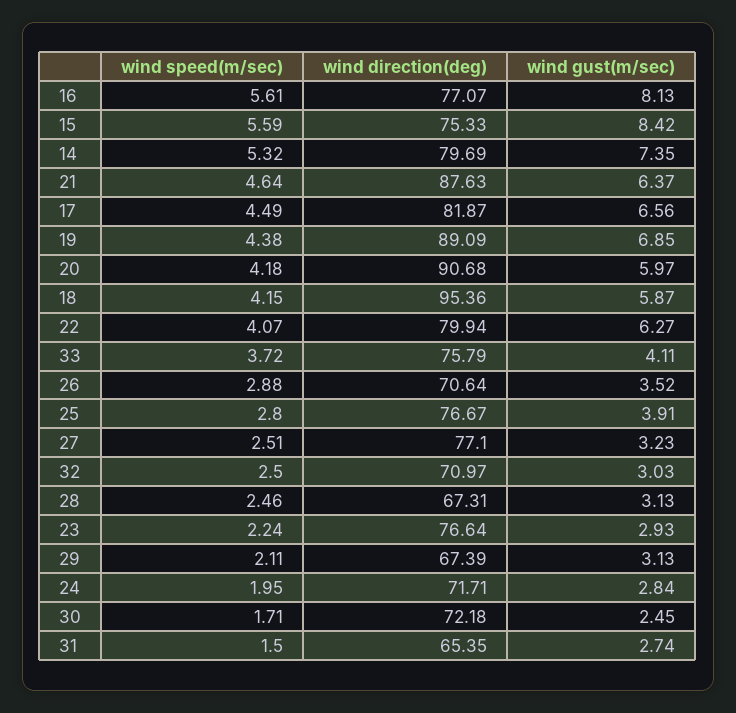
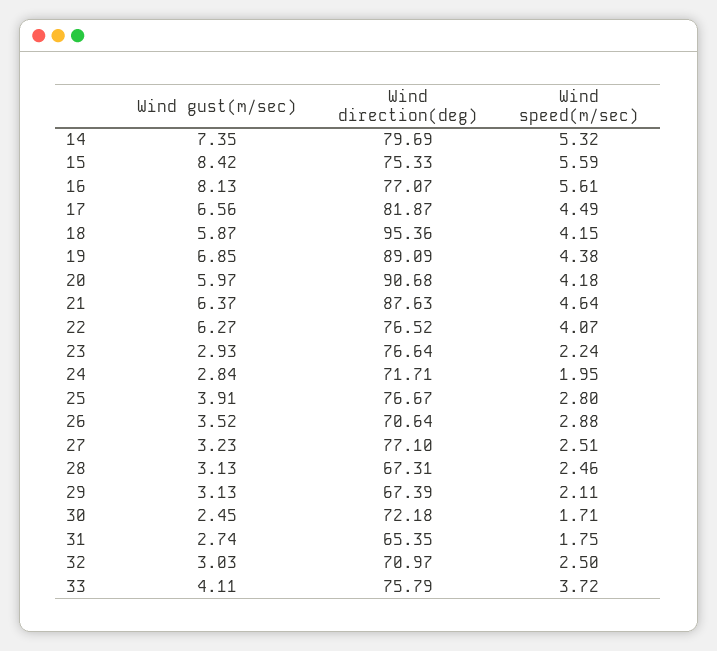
  {
    "wind speed(m/sec)": {
      "16": 5.61,
      "15": 5.59,
      "14": 5.32,
      "21": 4.64,
      "17": 4.49,
      "19": 4.38,
      "20": 4.18,
      "18": 4.15,
      "22": 4.07,
      "33": 3.72,
      "26": 2.88,
      "25": 2.8,
      "27": 2.51,
      "32": 2.5,
      "28": 2.46,
      "23": 2.24,
      "29": 2.11,
      "24": 1.95,
      "30": 1.71,
-     "31": 1.5
+     "31": 1.75
    },
    "wind direction(deg)": {
      "16": 77.07,
      "15": 75.33,
      "14": 79.69,
      "21": 87.63,
      "17": 81.87,
      "19": 89.09,
      "20": 90.68,
      "18": 95.36,
-     "22": 79.94,
+     "22": 76.52,
      "33": 75.79,
      "26": 70.64,
      "25": 76.67,
      "27": 77.1,
      "32": 70.97,
      "28": 67.31,
      "23": 76.64,
      "29": 67.39,
      "24": 71.71,
      "30": 72.18,
      "31": 65.35
    },
    "wind gust(m/sec)": {
      "16": 8.13,
      "15": 8.42,
      "14": 7.35,
      "21": 6.37,
      "17": 6.56,
      "19": 6.85,
      "20": 5.97,
      "18": 5.87,
      "22": 6.27,
      "33": 4.11,
      "26": 3.52,
      "25": 3.91,
      "27": 3.23,
      "32": 3.03,
      "28": 3.13,
      "23": 2.93,
      "29": 3.13,
      "24": 2.84,
      "30": 2.45,
      "31": 2.74
    }
  }

